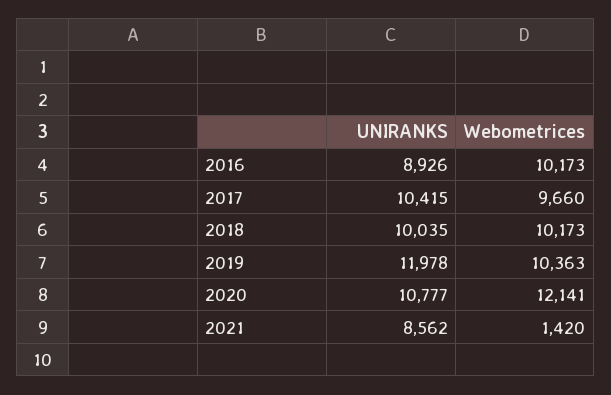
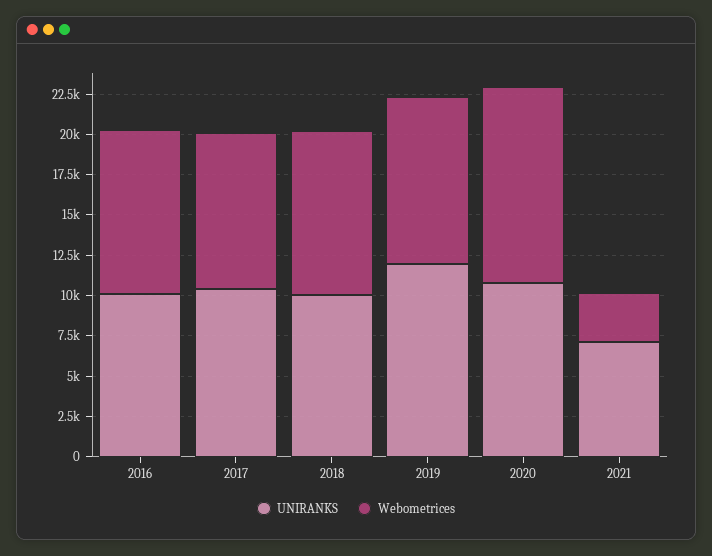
  {
    "UNIRANKS": {
-     "2016": 8926,
+     "2016": 10000,
      "2017": 10415,
      "2018": 10035,
      "2019": 11978,
      "2020": 10777,
-     "2021": 8562
+     "2021": 7000
    },
    "Webometrices": {
      "2016": 10173,
      "2017": 9660,
      "2018": 10173,
      "2019": 10363,
      "2020": 12141,
-     "2021": 1420
+     "2021": 3000
    }
  }

